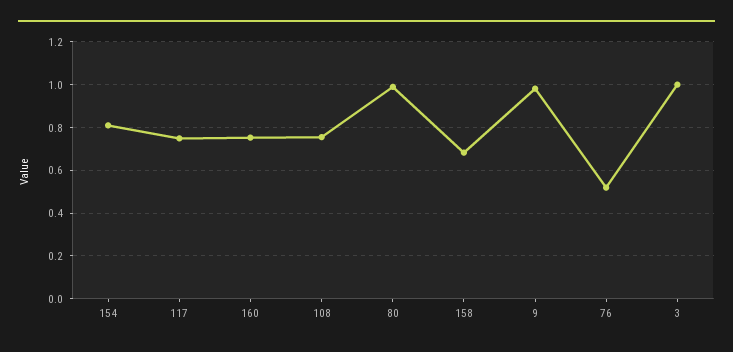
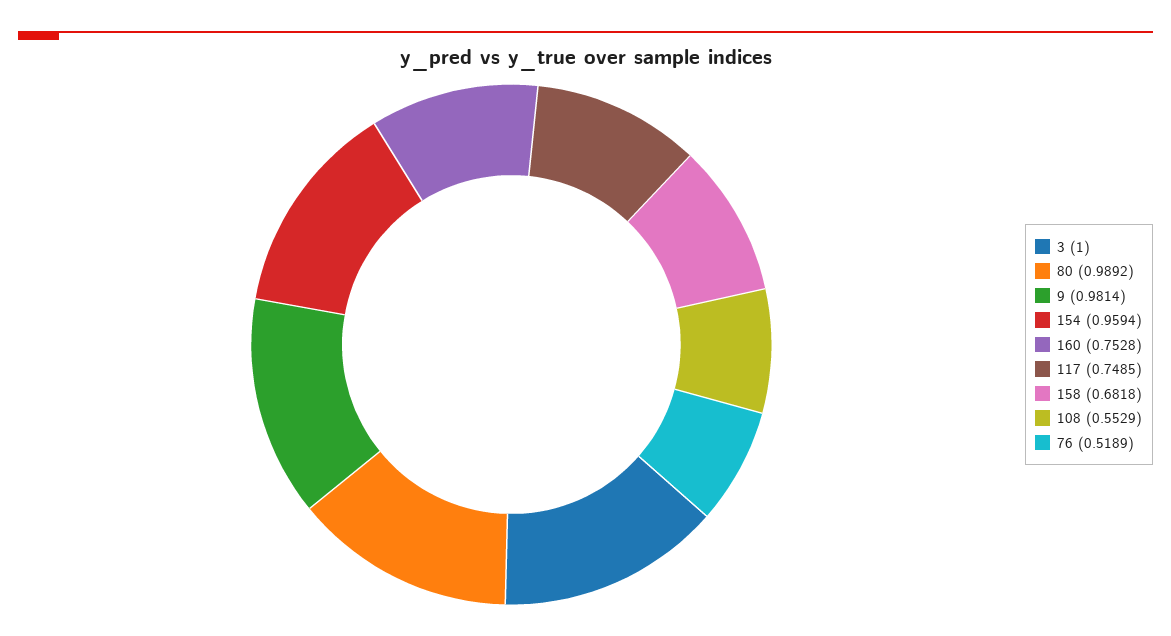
  {
-   "154": 0.8,
+   "154": 0.9594,
    "117": 0.7485,
    "160": 0.7528,
-   "108": 0.75,
+   "108": 0.5529,
    "80": 0.9892,
    "158": 0.6818,
    "9": 0.9814,
    "76": 0.5189,
    "3": 1
  }

